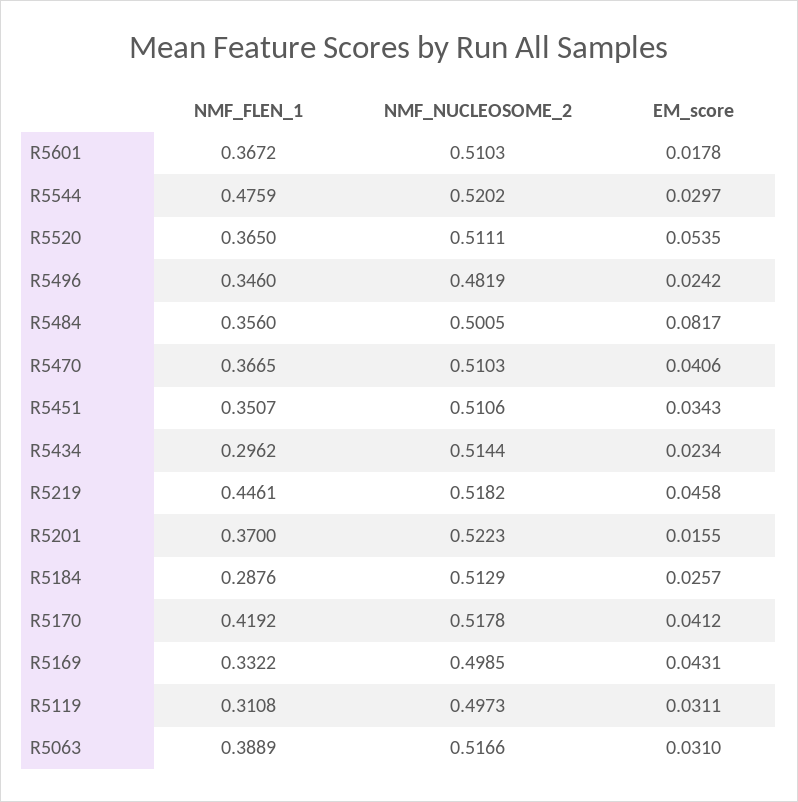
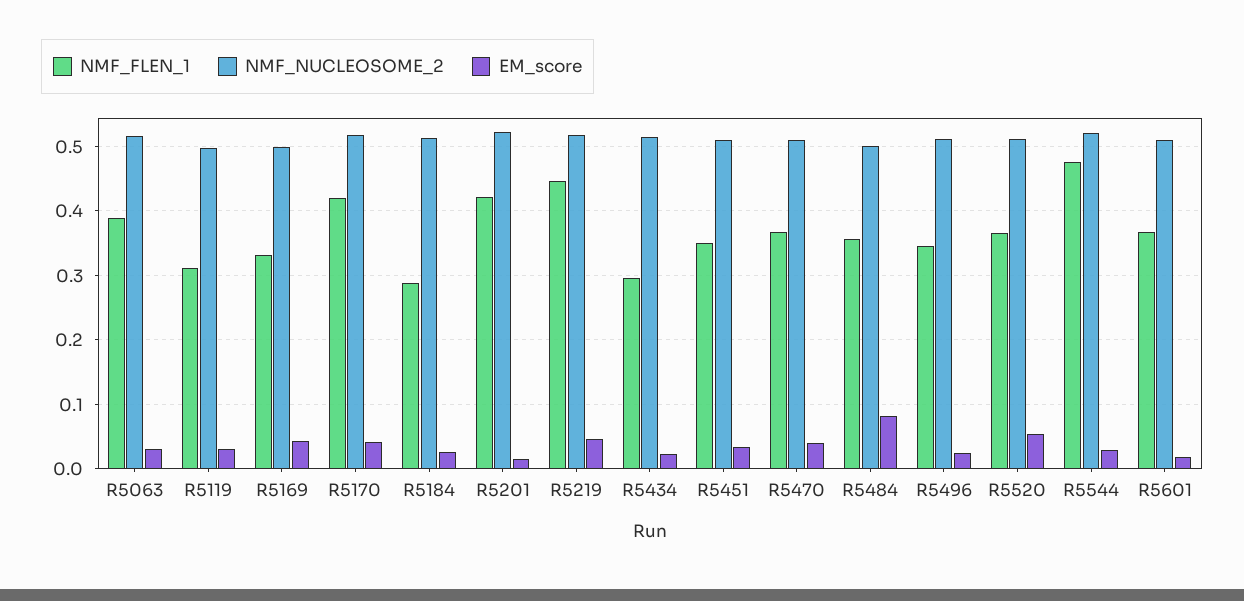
  {
    "NMF_FLEN_1": {
      "R5601": 0.3672,
      "R5544": 0.4759,
      "R5520": 0.365,
      "R5496": 0.346,
      "R5484": 0.356,
      "R5470": 0.3665,
      "R5451": 0.3507,
      "R5434": 0.2962,
      "R5219": 0.4461,
-     "R5201": 0.37,
+     "R5201": 0.42,
      "R5184": 0.2876,
      "R5170": 0.4192,
      "R5169": 0.3322,
      "R5119": 0.3108,
      "R5063": 0.3889
    },
    "NMF_NUCLEOSOME_2": {
      "R5601": 0.5103,
      "R5544": 0.5202,
      "R5520": 0.5111,
-     "R5496": 0.4819,
+     "R5496": 0.51,
      "R5484": 0.5005,
      "R5470": 0.5103,
      "R5451": 0.5106,
      "R5434": 0.5144,
      "R5219": 0.5182,
      "R5201": 0.5223,
      "R5184": 0.5129,
      "R5170": 0.5178,
      "R5169": 0.4985,
      "R5119": 0.4973,
      "R5063": 0.5166
    },
    "EM_score": {
      "R5601": 0.0178,
      "R5544": 0.0297,
      "R5520": 0.0535,
      "R5496": 0.0242,
      "R5484": 0.0817,
      "R5470": 0.0406,
      "R5451": 0.0343,
      "R5434": 0.0234,
      "R5219": 0.0458,
      "R5201": 0.0155,
      "R5184": 0.0257,
      "R5170": 0.0412,
      "R5169": 0.0431,
      "R5119": 0.0311,
      "R5063": 0.031
    }
  }

